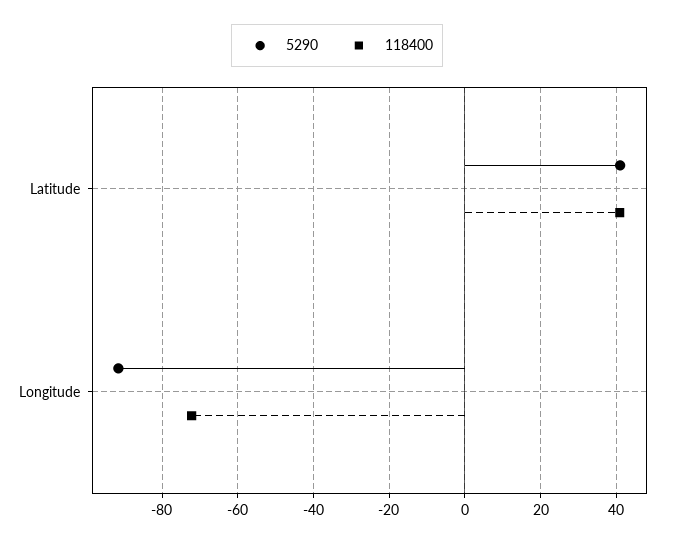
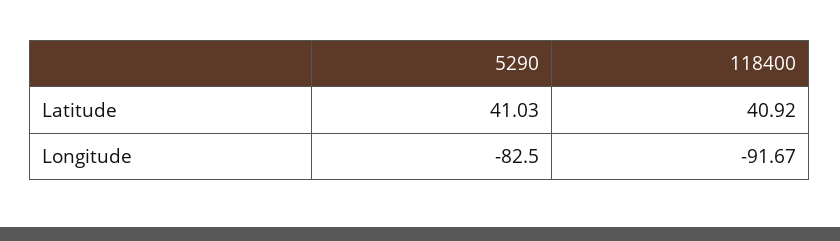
  {
    "5290": {
      "Latitude": 41.03,
-     "Longitude": -92
+     "Longitude": -82.5
    },
    "118400": {
      "Latitude": 40.92,
-     "Longitude": -72
+     "Longitude": -91.67
    }
  }

